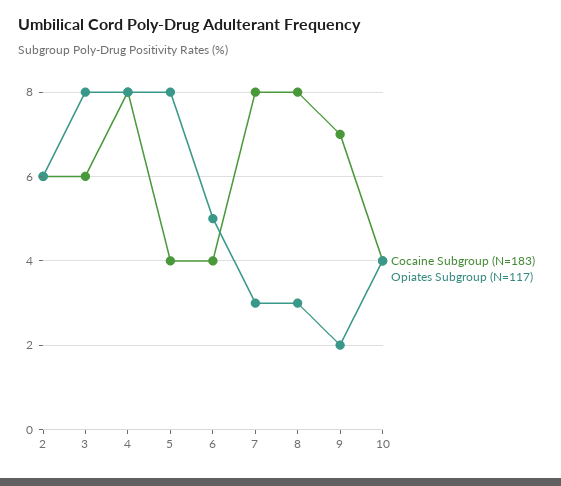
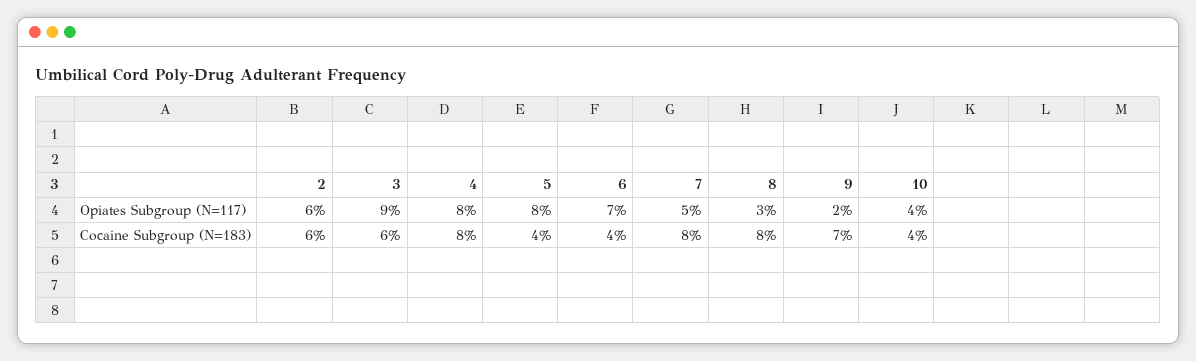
  {
    "Cocaine Subgroup (N=183)": {
      "2": 6,
      "3": 6,
      "4": 8,
      "5": 4,
      "6": 4,
      "7": 8,
      "8": 8,
      "9": 7,
      "10": 4
    },
    "Opiates Subgroup (N=117)": {
      "2": 6,
-     "3": 8,
+     "3": 9,
      "4": 8,
      "5": 8,
-     "6": 5,
+     "6": 7,
-     "7": 3,
+     "7": 5,
      "8": 3,
      "9": 2,
      "10": 4
    }
  }

